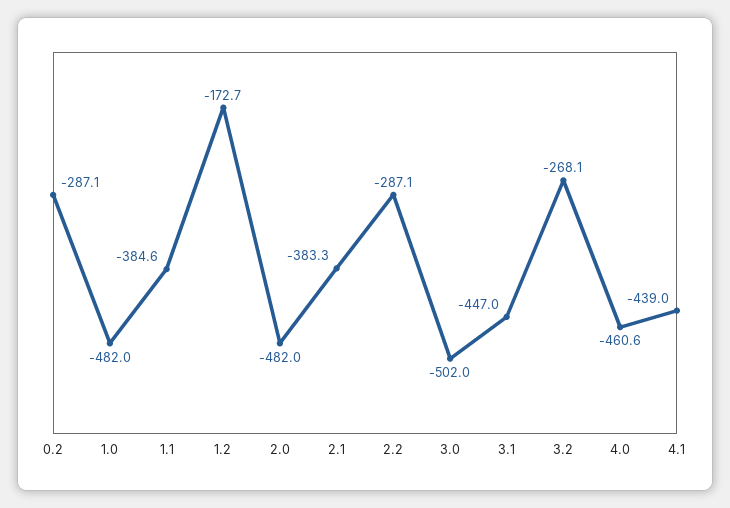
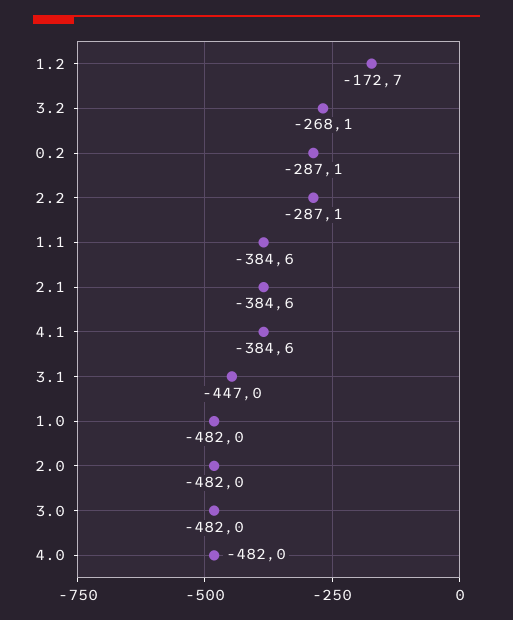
  {
    "0.2": -287.1,
    "1.0": -482,
    "1.1": -384.6,
    "1.2": -172.7,
    "2.0": -482,
-   "2.1": -383.3,
+   "2.1": -384.6,
    "2.2": -287.1,
-   "3.0": -502,
+   "3.0": -482,
    "3.1": -447,
    "3.2": -268.1,
-   "4.0": -460.6,
+   "4.0": -482,
-   "4.1": -439
+   "4.1": -384.6
  }

